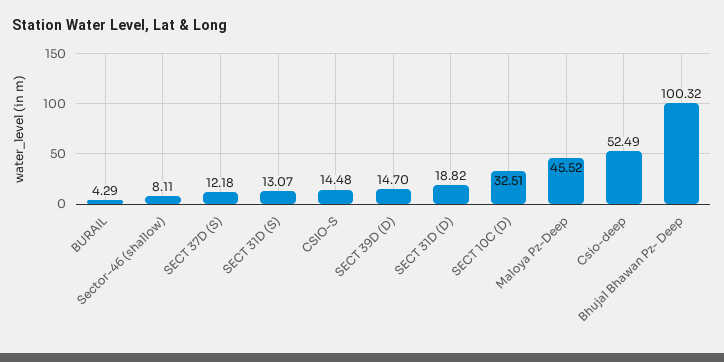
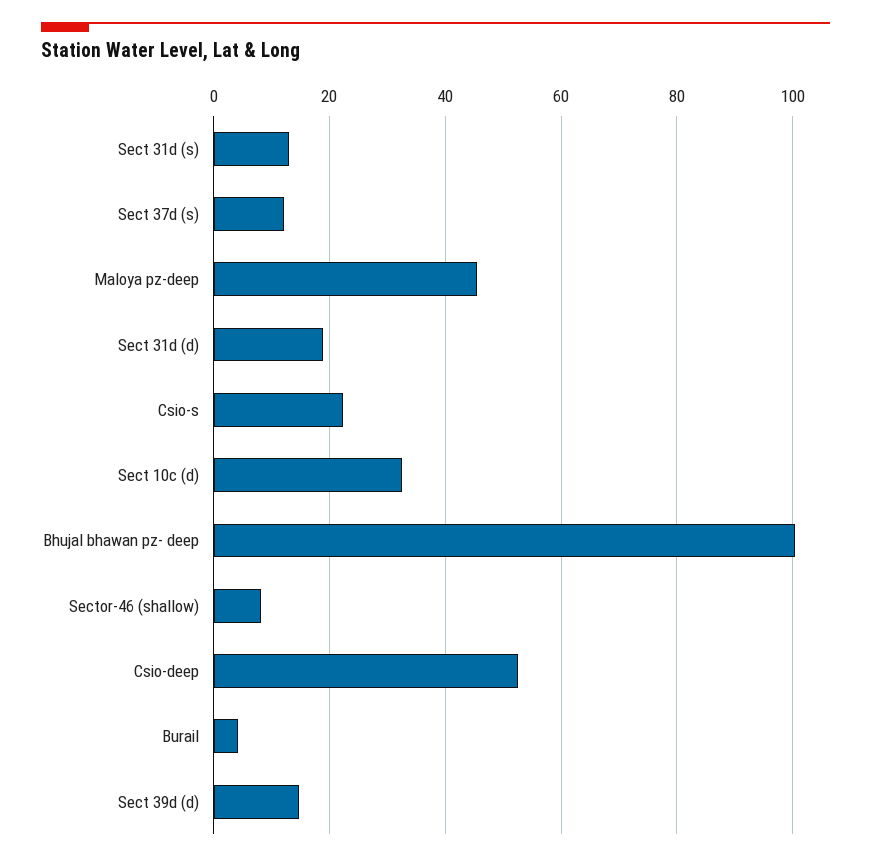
  {
    "BURAIL": 4.29,
    "Sector-46 (shallow)": 8.11,
    "SECT 37D (S)": 12.18,
    "SECT 31D (S)": 13.07,
-   "CSIO-S": 14.48,
+   "CSIO-S": 22,
    "SECT 39D (D)": 14.7,
    "SECT 31D (D)": 18.82,
    "SECT 10C (D)": 32.51,
    "Maloya Pz-Deep": 45.52,
    "Csio-deep": 52.49,
    "Bhujal Bhawan Pz- Deep": 100.32
  }

